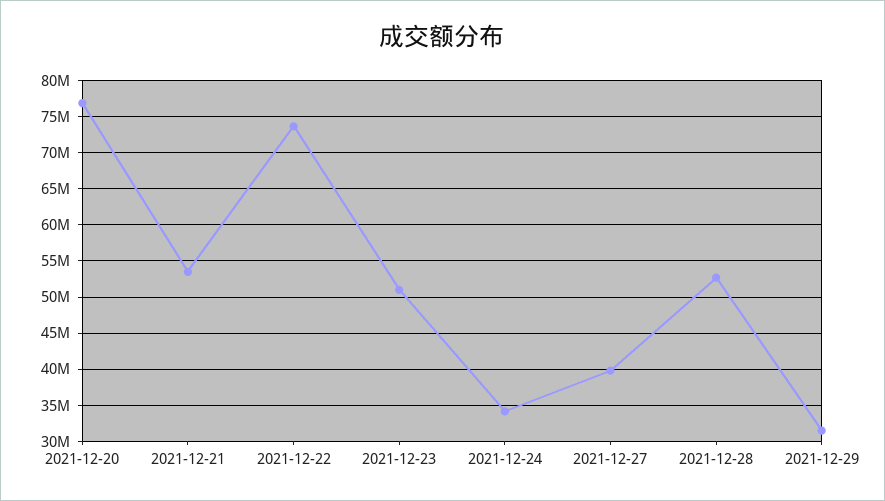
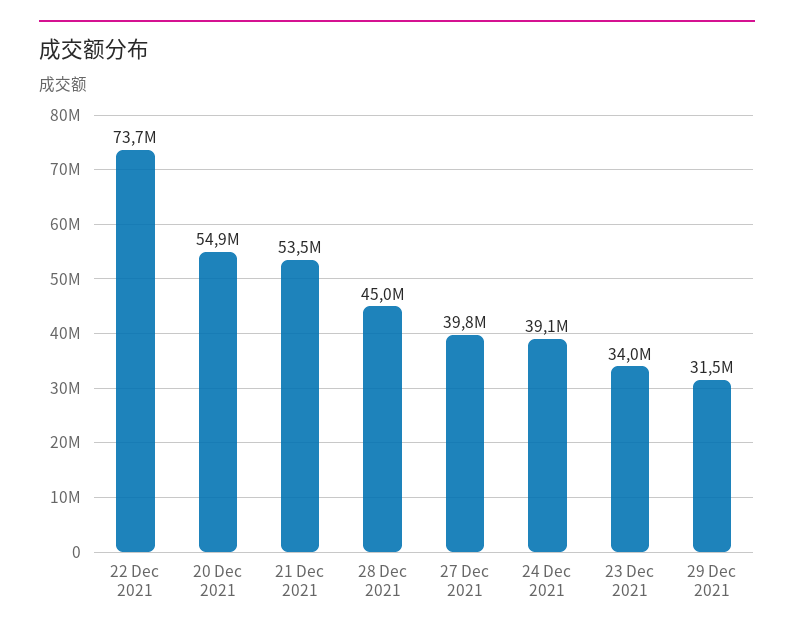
  {
-   "2021-12-20": 77000000,
+   "2021-12-20": 54900000,
    "2021-12-21": 53500000,
    "2021-12-22": 73700000,
-   "2021-12-23": 51000000,
+   "2021-12-23": 34000000,
-   "2021-12-24": 34000000,
+   "2021-12-24": 39100000,
    "2021-12-27": 39800000,
-   "2021-12-28": 53000000,
+   "2021-12-28": 45000000,
    "2021-12-29": 31500000
  }

